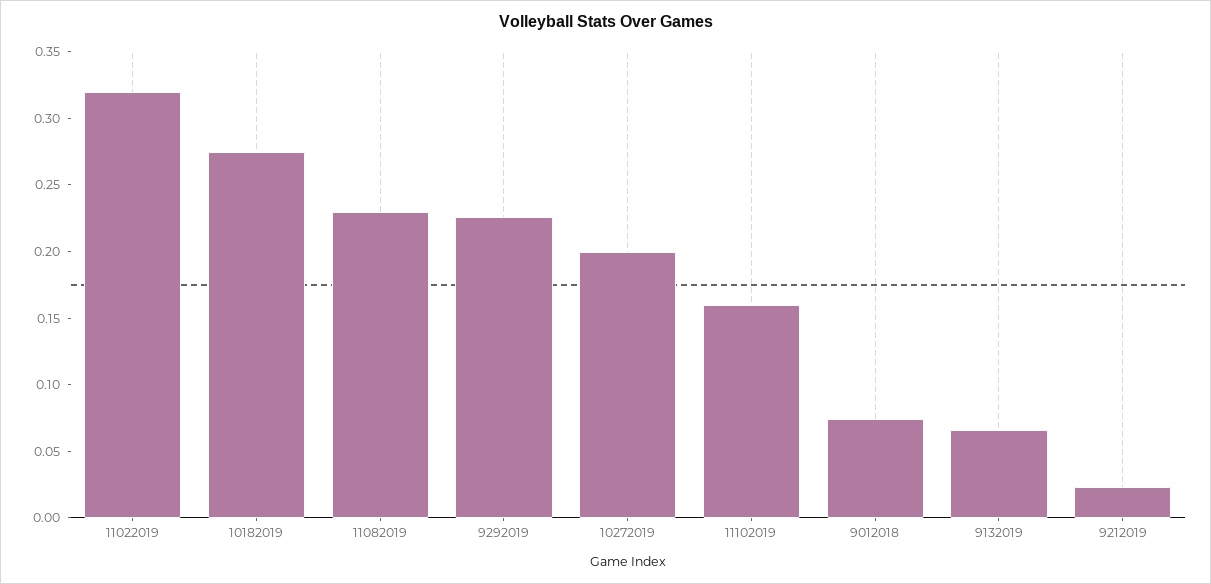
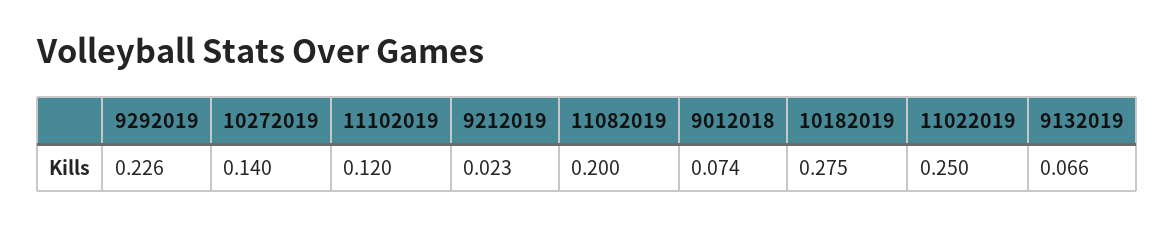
  {
-   "11022019": 0.32,
+   "11022019": 0.25,
    "10182019": 0.275,
-   "11082019": 0.23,
+   "11082019": 0.2,
    "9292019": 0.226,
-   "10272019": 0.2,
+   "10272019": 0.14,
-   "11102019": 0.16,
+   "11102019": 0.12,
    "9012018": 0.074,
    "9132019": 0.066,
    "9212019": 0.023
  }

